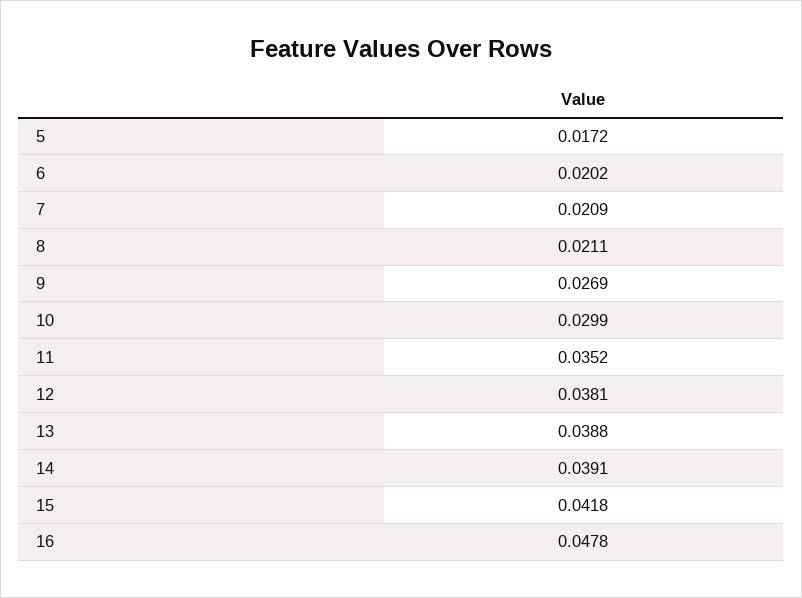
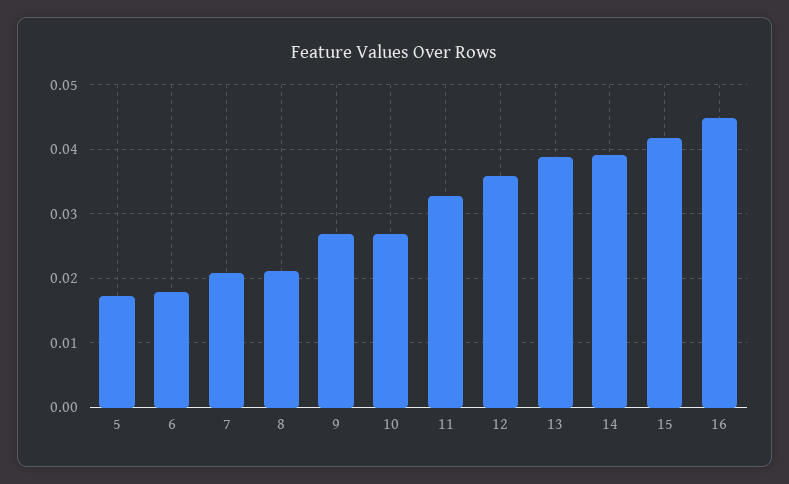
  {
    "5": 0.0172,
-   "6": 0.0202,
+   "6": 0.018,
    "7": 0.0209,
    "8": 0.0211,
    "9": 0.0269,
-   "10": 0.0299,
+   "10": 0.027,
-   "11": 0.0352,
+   "11": 0.033,
-   "12": 0.0381,
+   "12": 0.036,
    "13": 0.0388,
    "14": 0.0391,
    "15": 0.0418,
-   "16": 0.0478
+   "16": 0.045
  }

